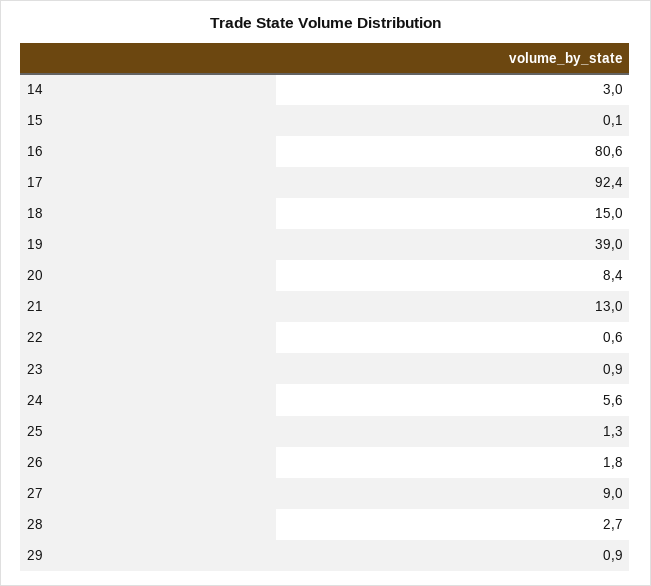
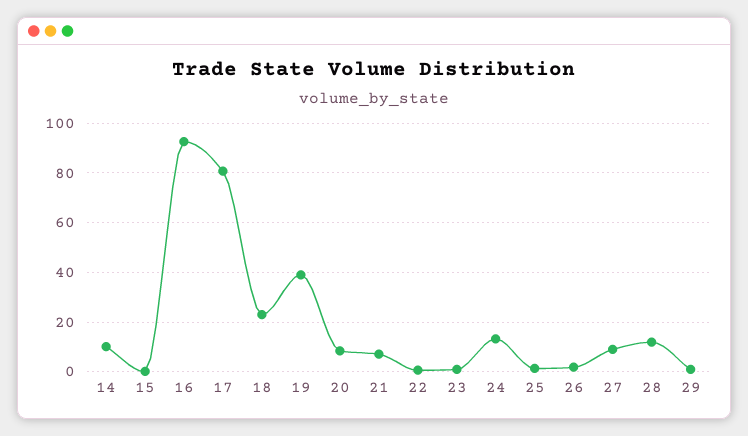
  {
-   "14": 3,
+   "14": 10,
    "15": 0.1,
-   "16": 80.6,
+   "16": 92.5,
-   "17": 92.4,
+   "17": 80,
-   "18": 15,
+   "18": 22.5,
    "19": 39,
    "20": 8.4,
-   "21": 13,
+   "21": 7.5,
    "22": 0.6,
    "23": 0.9,
-   "24": 5.6,
+   "24": 12.5,
    "25": 1.3,
    "26": 1.8,
    "27": 9,
-   "28": 2.7,
+   "28": 12.5,
    "29": 0.9
  }

